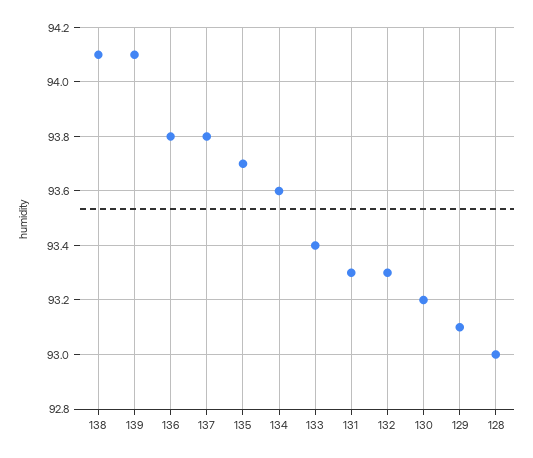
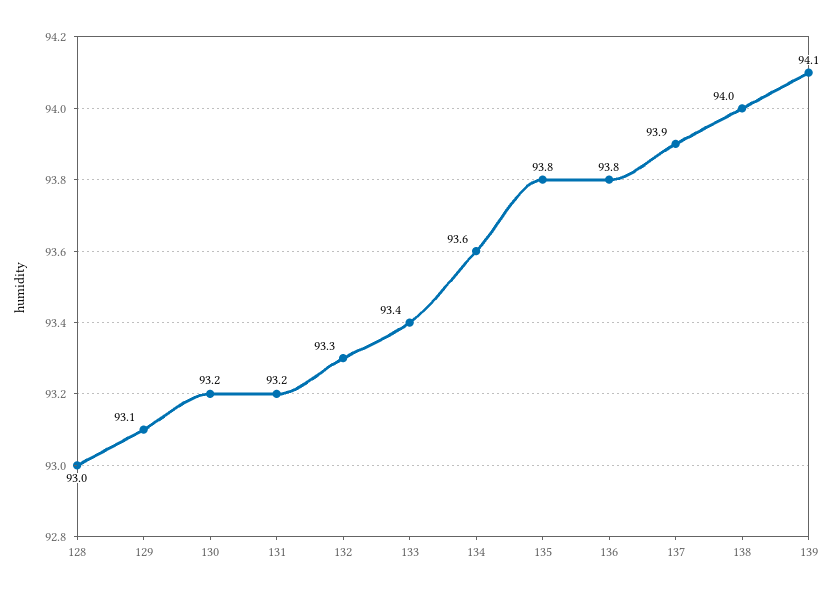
  {
-   "138": 94.1,
+   "138": 94,
    "139": 94.1,
    "136": 93.8,
-   "137": 93.8,
+   "137": 93.9,
-   "135": 93.7,
+   "135": 93.8,
    "134": 93.6,
    "133": 93.4,
-   "131": 93.3,
+   "131": 93.2,
    "132": 93.3,
    "130": 93.2,
    "129": 93.1,
    "128": 93
  }

